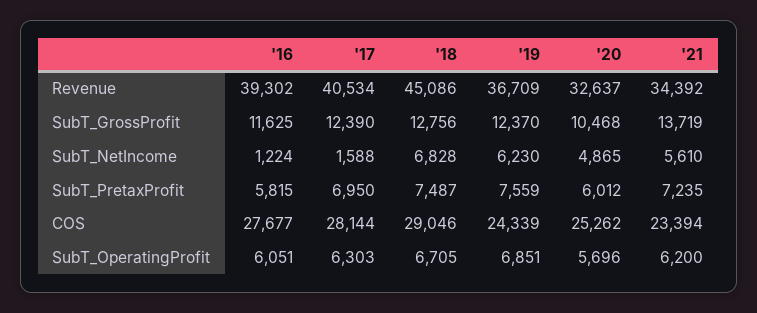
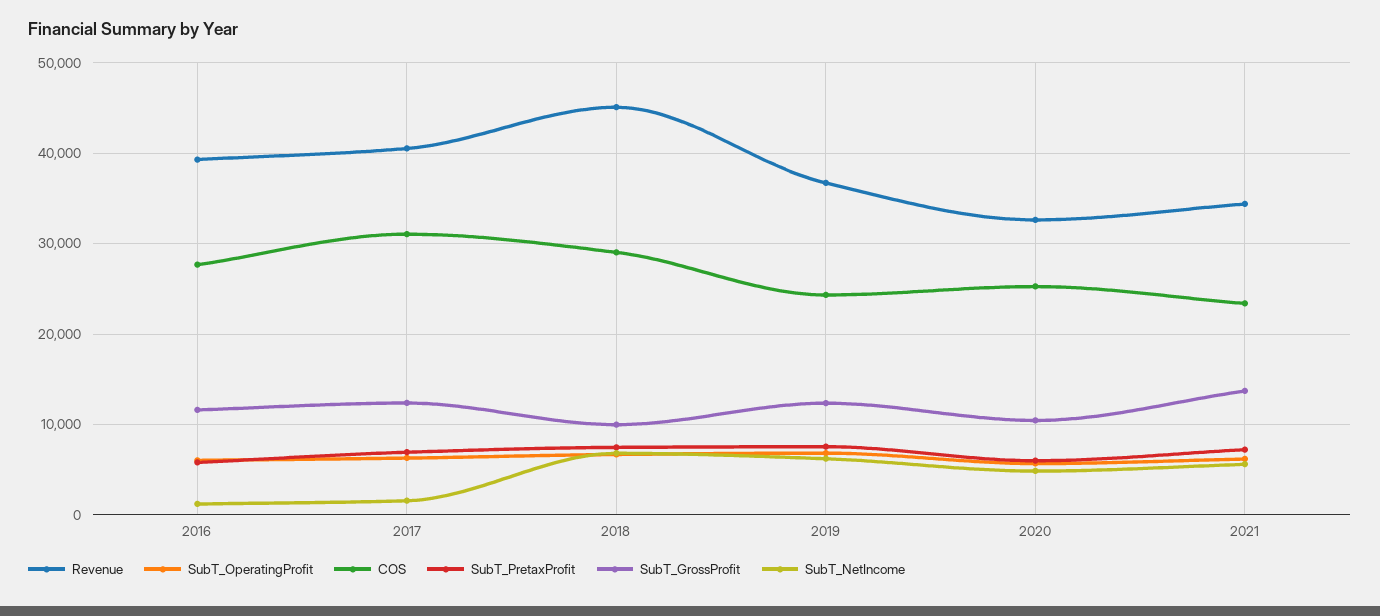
  {
    "Revenue": {
      "'16": 39302,
      "'17": 40534,
      "'18": 45086,
      "'19": 36709,
      "'20": 32637,
      "'21": 34392
    },
    "SubT_GrossProfit": {
      "'16": 11625,
      "'17": 12390,
-     "'18": 12756,
+     "'18": 10000,
      "'19": 12370,
      "'20": 10468,
      "'21": 13719
    },
    "SubT_NetIncome": {
      "'16": 1224,
      "'17": 1588,
      "'18": 6828,
      "'19": 6230,
      "'20": 4865,
      "'21": 5610
    },
    "SubT_PretaxProfit": {
      "'16": 5815,
      "'17": 6950,
      "'18": 7487,
      "'19": 7559,
      "'20": 6012,
      "'21": 7235
    },
    "COS": {
      "'16": 27677,
-     "'17": 28144,
+     "'17": 31000,
      "'18": 29046,
      "'19": 24339,
      "'20": 25262,
      "'21": 23394
    },
    "SubT_OperatingProfit": {
      "'16": 6051,
      "'17": 6303,
      "'18": 6705,
      "'19": 6851,
      "'20": 5696,
      "'21": 6200
    }
  }

